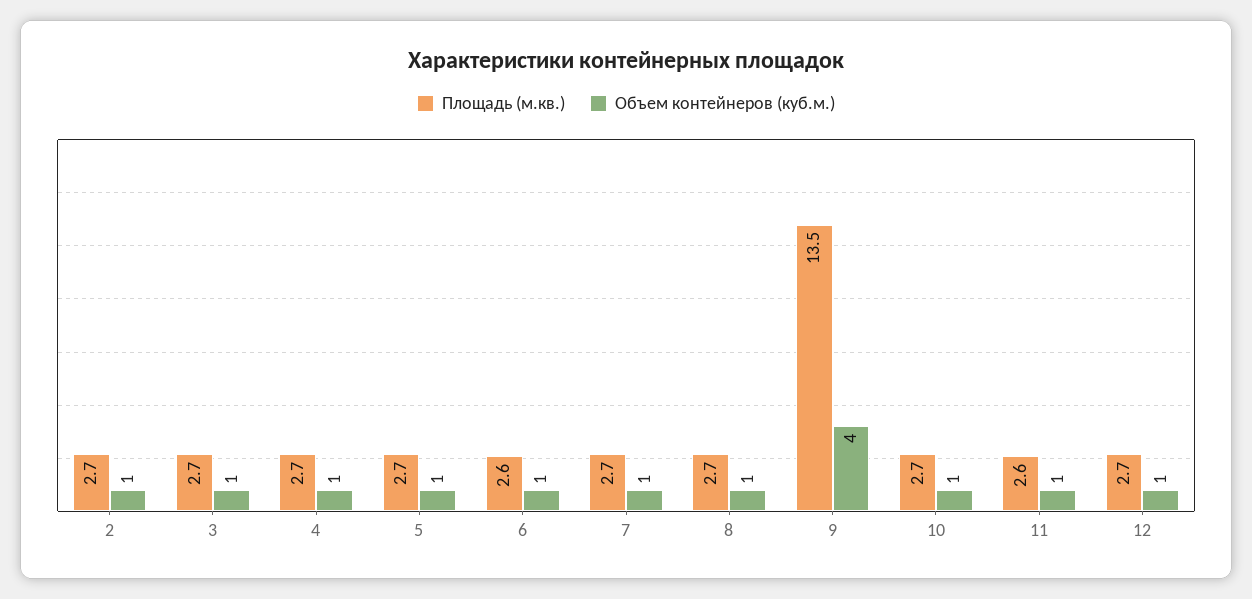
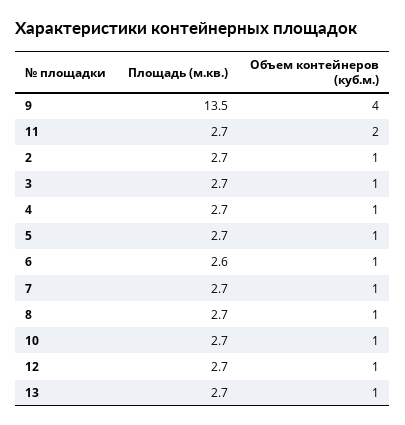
  {
    "Площадь (м.кв.)": {
      "2": 2.7,
      "3": 2.7,
      "4": 2.7,
      "5": 2.7,
      "6": 2.6,
      "7": 2.7,
      "8": 2.7,
      "9": 13.5,
      "10": 2.7,
-     "11": 2.6,
+     "11": 2.7,
-     "12": 2.7
+     "12": 2.7,
+     "13": 2.7
    },
    "Объем контейнеров (куб.м.)": {
      "2": 1,
      "3": 1,
      "4": 1,
      "5": 1,
      "6": 1,
      "7": 1,
      "8": 1,
      "9": 4,
      "10": 1,
-     "11": 1,
+     "11": 2,
-     "12": 1
+     "12": 1,
+     "13": 1
    }
  }

